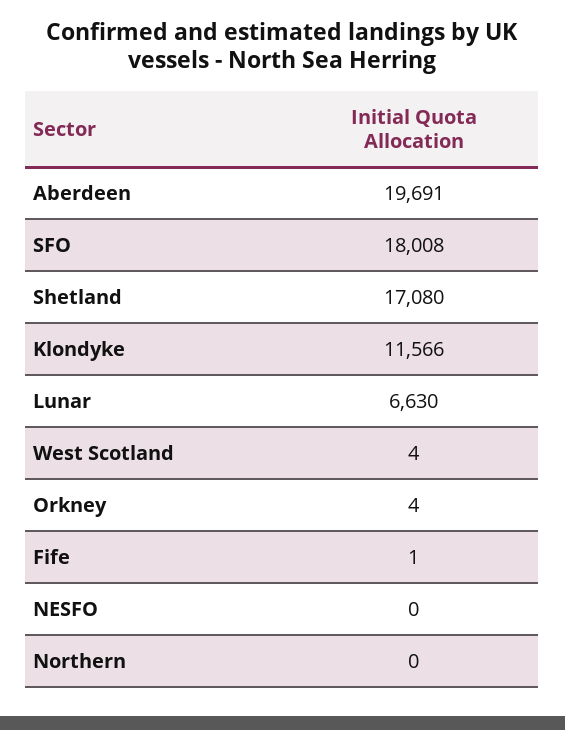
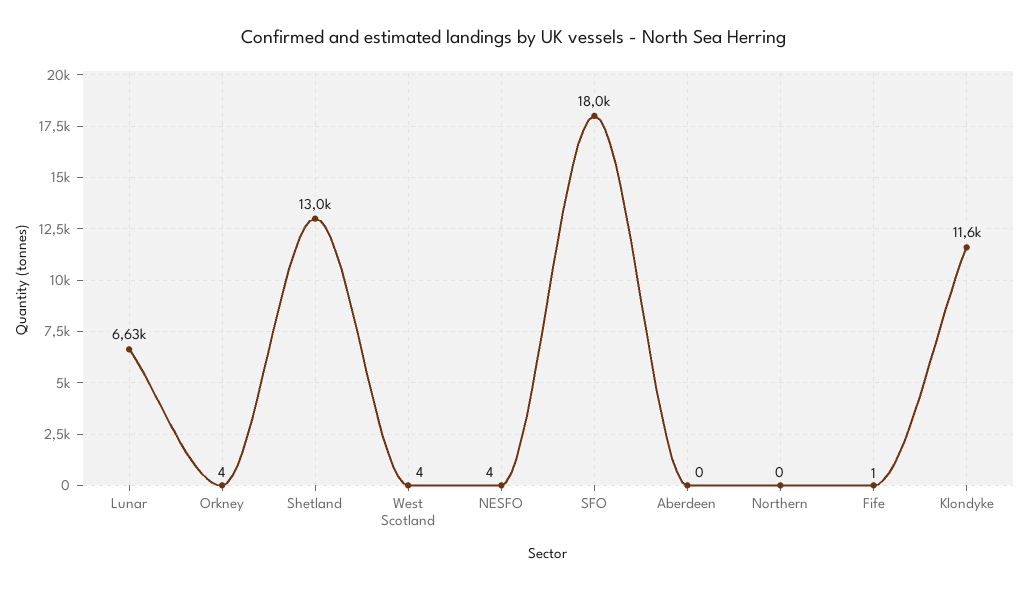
  {
-   "Aberdeen": 19691,
+   "Aberdeen": 0,
    "SFO": 18008,
-   "Shetland": 17080,
+   "Shetland": 13000,
    "Klondyke": 11566,
    "Lunar": 6630,
    "West Scotland": 4,
    "Orkney": 4,
    "Fife": 1,
-   "NESFO": 0,
+   "NESFO": 4,
    "Northern": 0
  }

